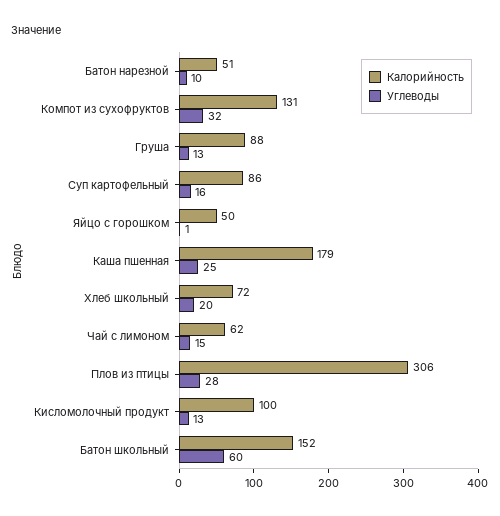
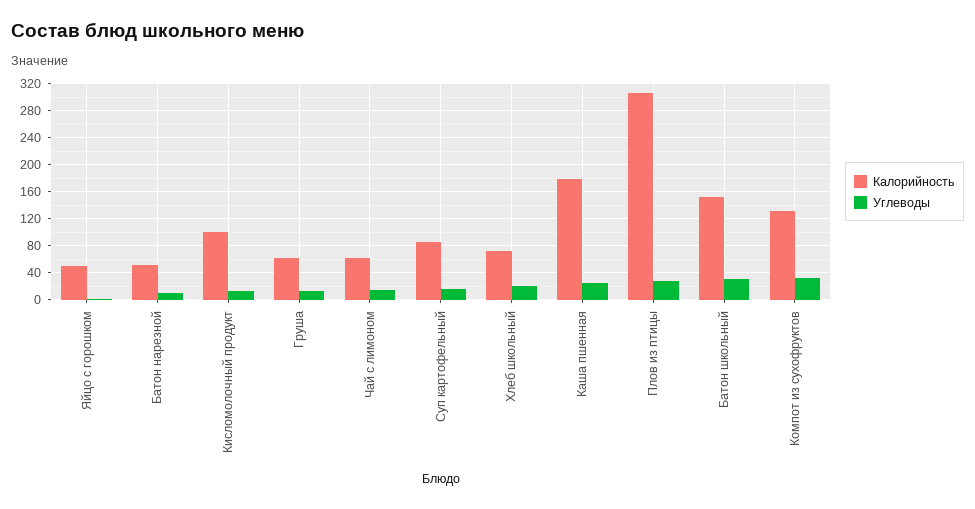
  {
    "Калорийность": {
      "Батон нарезной": 51,
      "Компот из сухофруктов": 131,
-     "Груша": 88,
+     "Груша": 60,
      "Суп картофельный": 86,
      "Яйцо с горошком": 50,
      "Каша пшенная": 179,
      "Хлеб школьный": 72,
      "Чай с лимоном": 62,
      "Плов из птицы": 306,
      "Кисломолочный продукт": 100,
      "Батон школьный": 152
    },
    "Углеводы": {
      "Батон нарезной": 10,
      "Компот из сухофруктов": 32,
      "Груша": 13,
      "Суп картофельный": 16,
      "Яйцо с горошком": 1,
      "Каша пшенная": 25,
      "Хлеб школьный": 20,
      "Чай с лимоном": 15,
      "Плов из птицы": 28,
      "Кисломолочный продукт": 13,
-     "Батон школьный": 60
+     "Батон школьный": 30
    }
  }

